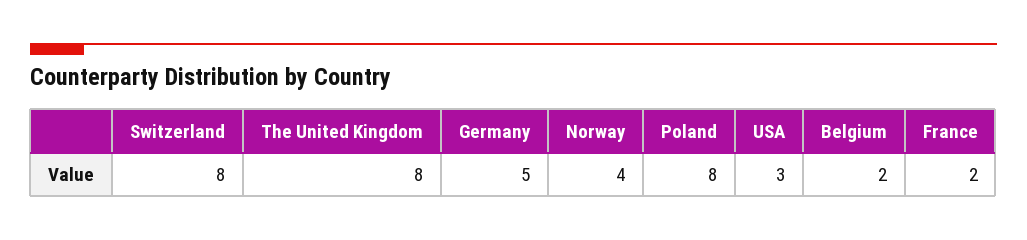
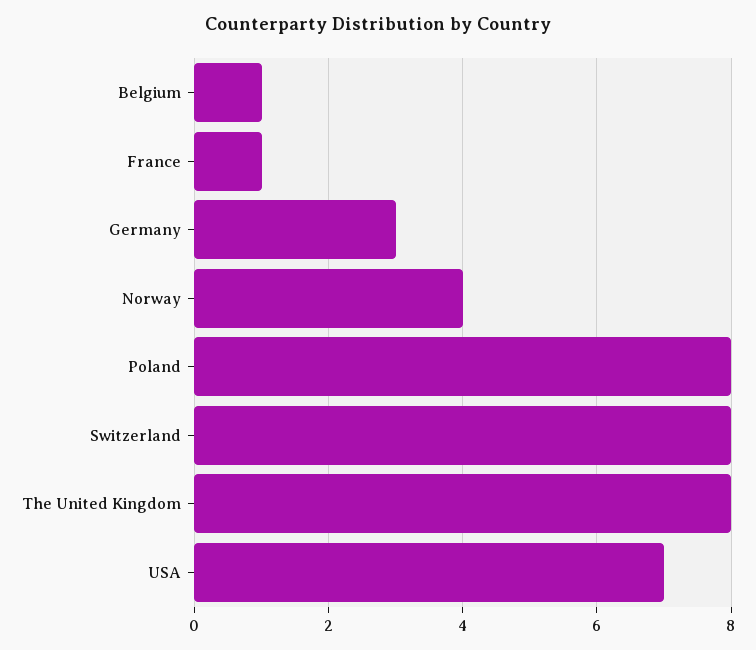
  {
    "Switzerland": 8,
    "The United Kingdom": 8,
-   "Germany": 5,
+   "Germany": 3,
    "Norway": 4,
    "Poland": 8,
-   "USA": 3,
+   "USA": 7,
-   "Belgium": 2,
+   "Belgium": 1,
-   "France": 2
+   "France": 1
  }

